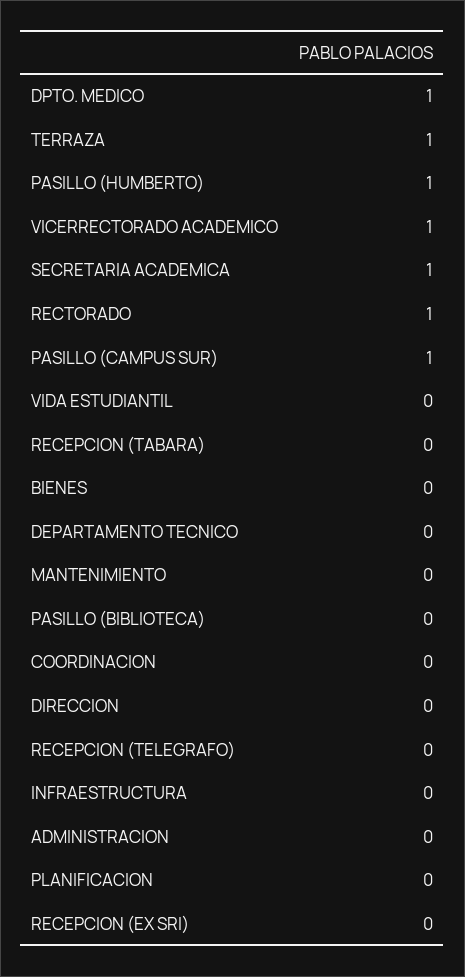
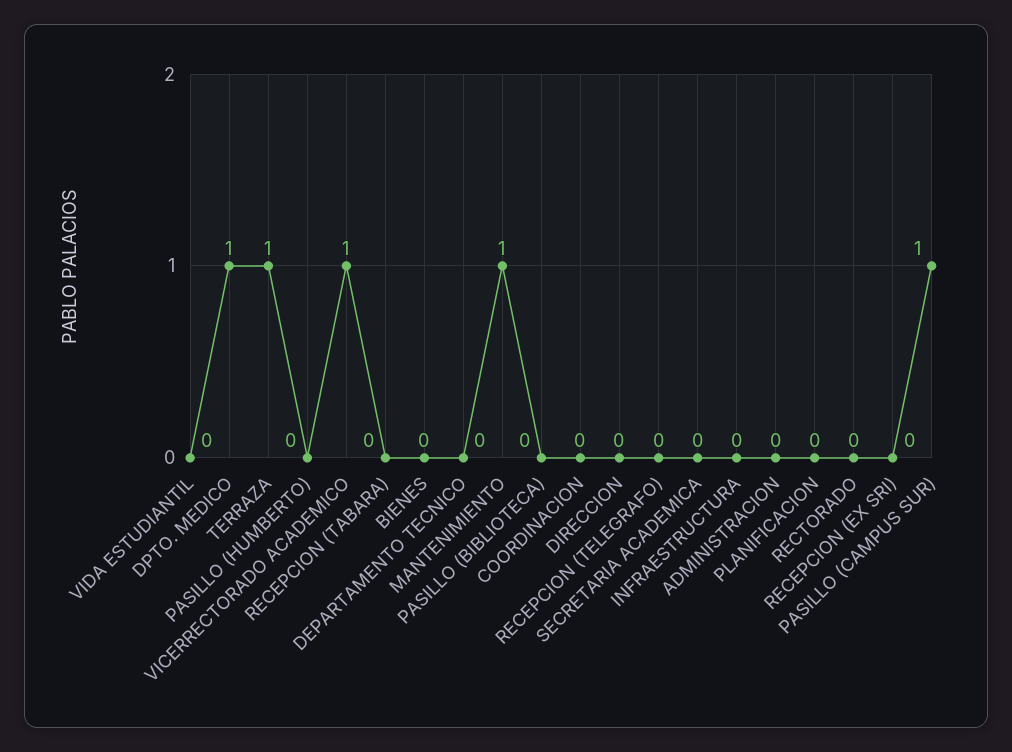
  {
    "DPTO. MEDICO": 1,
    "TERRAZA": 1,
-   "PASILLO (HUMBERTO)": 1,
+   "PASILLO (HUMBERTO)": 0,
    "VICERRECTORADO ACADEMICO": 1,
-   "SECRETARIA ACADEMICA": 1,
+   "SECRETARIA ACADEMICA": 0,
-   "RECTORADO": 1,
+   "RECTORADO": 0,
    "PASILLO (CAMPUS SUR)": 1,
    "VIDA ESTUDIANTIL": 0,
    "RECEPCION (TABARA)": 0,
    "BIENES": 0,
    "DEPARTAMENTO TECNICO": 0,
-   "MANTENIMIENTO": 0,
+   "MANTENIMIENTO": 1,
    "PASILLO (BIBLIOTECA)": 0,
    "COORDINACION": 0,
    "DIRECCION": 0,
    "RECEPCION (TELEGRAFO)": 0,
    "INFRAESTRUCTURA": 0,
    "ADMINISTRACION": 0,
    "PLANIFICACION": 0,
    "RECEPCION (EX SRI)": 0
  }

